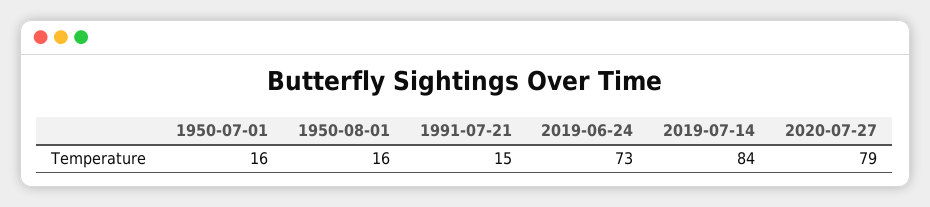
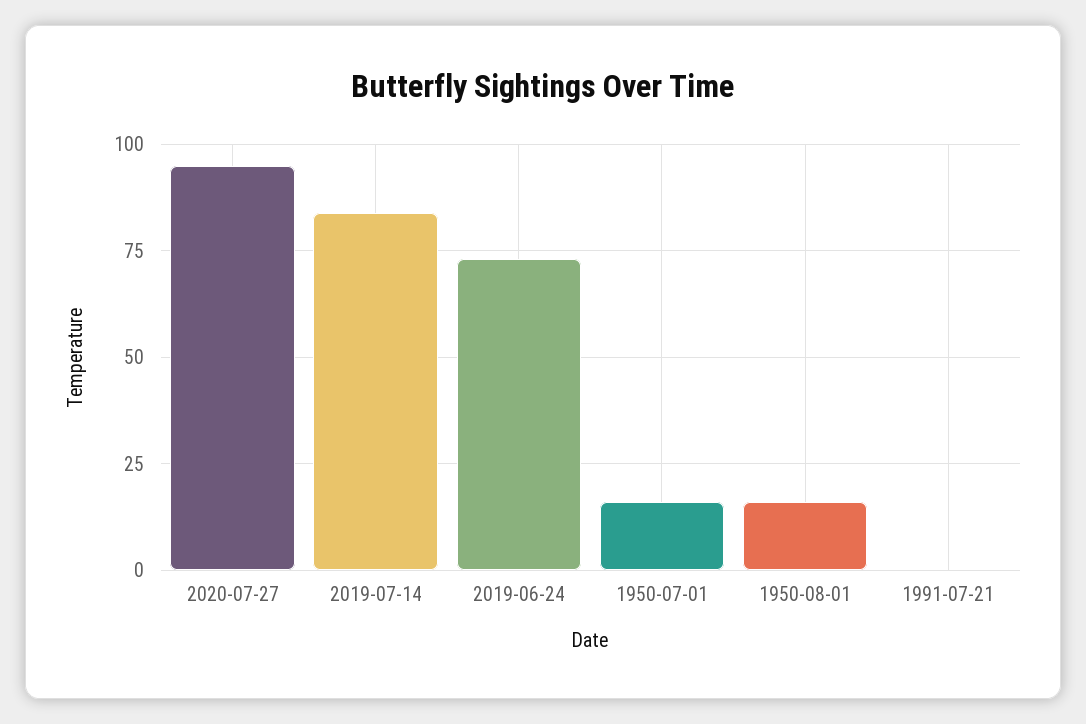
  {
    "1950-07-01": 16,
    "1950-08-01": 16,
-   "1991-07-21": 15,
+   "1991-07-21": 0,
    "2019-06-24": 73,
    "2019-07-14": 84,
-   "2020-07-27": 79
+   "2020-07-27": 95
  }

